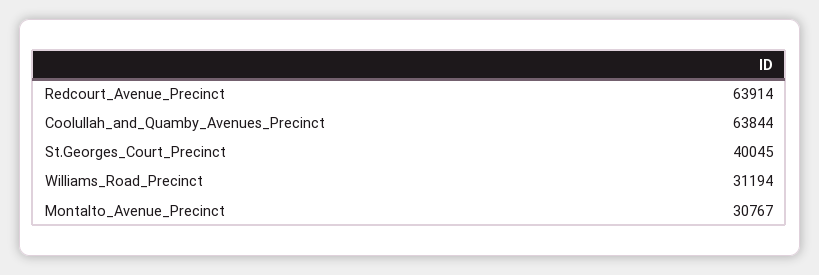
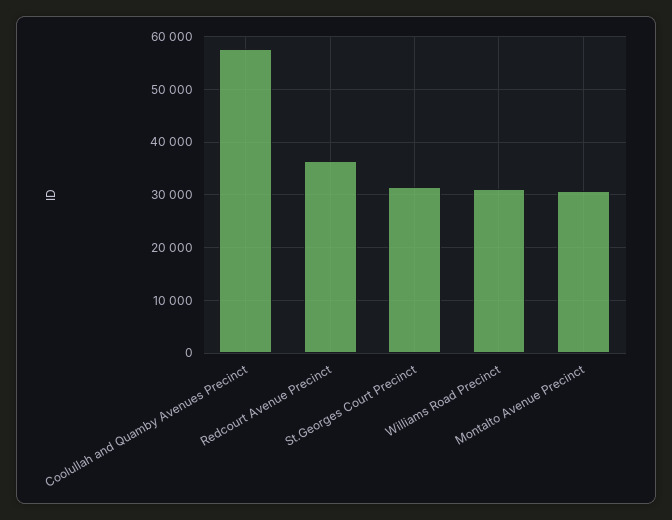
  {
-   "Redcourt_Avenue_Precinct": 63914,
+   "Redcourt_Avenue_Precinct": 36000,
-   "Coolullah_and_Quamby_Avenues_Precinct": 63844,
+   "Coolullah_and_Quamby_Avenues_Precinct": 58000,
-   "St.Georges_Court_Precinct": 40045,
+   "St.Georges_Court_Precinct": 32000,
    "Williams_Road_Precinct": 31194,
    "Montalto_Avenue_Precinct": 30767
  }

